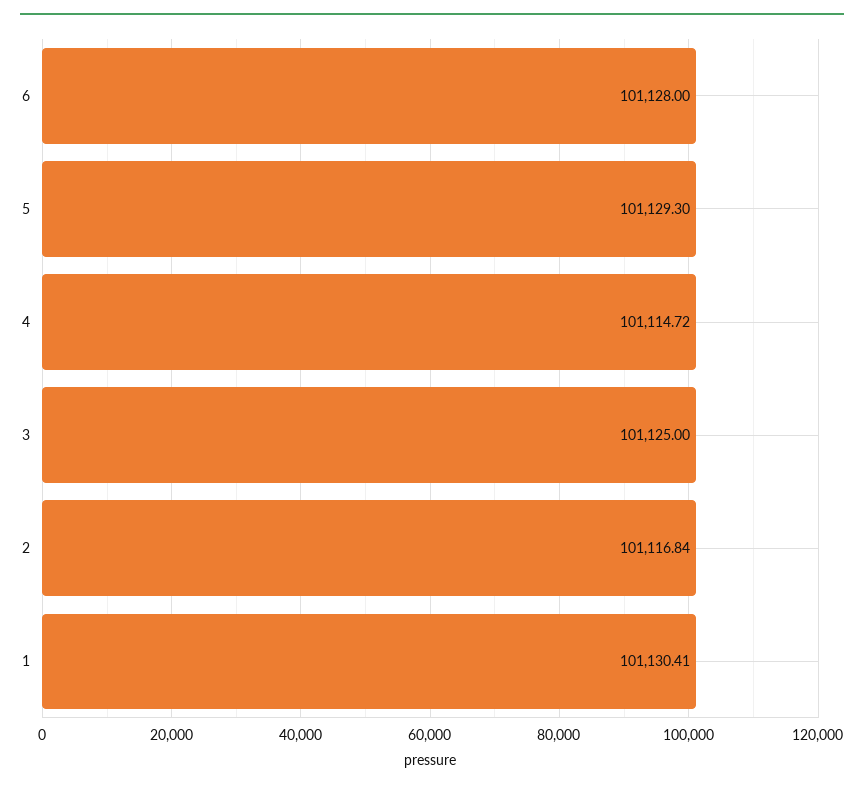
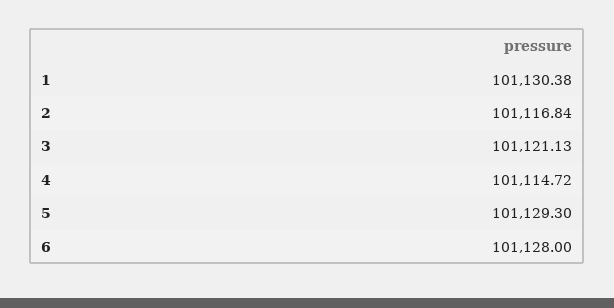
  {
    "6": 101128,
    "5": 101129.3,
    "4": 101114.72,
-   "3": 101125,
+   "3": 101121.13,
    "2": 101116.84,
-   "1": 101130.41
+   "1": 101130.38
  }

